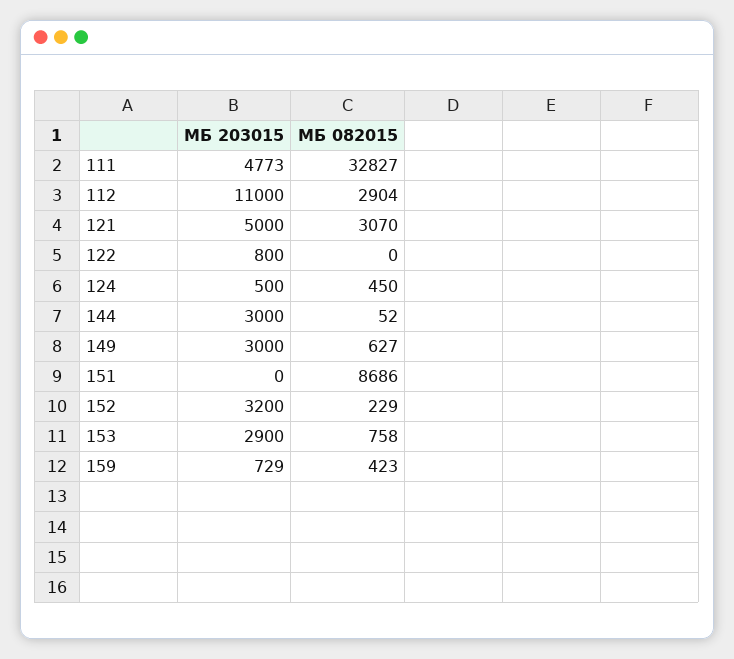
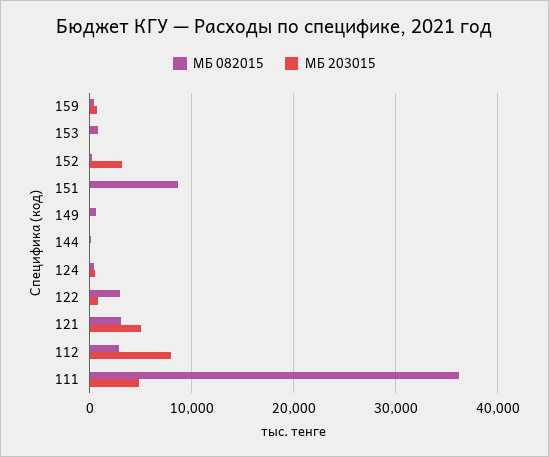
  {
    "МБ 203015": {
      "111": 4773,
-     "112": 11000,
+     "112": 8000,
      "121": 5000,
      "122": 800,
      "124": 500,
-     "144": 3000,
+     "144": 0,
-     "149": 3000,
+     "149": 0,
      "151": 0,
      "152": 3200,
-     "153": 2900,
+     "153": 0,
      "159": 729
    },
    "МБ 082015": {
-     "111": 32827,
+     "111": 36000,
      "112": 2904,
      "121": 3070,
-     "122": 0,
+     "122": 3000,
      "124": 450,
      "144": 52,
      "149": 627,
      "151": 8686,
      "152": 229,
      "153": 758,
      "159": 423
    }
  }

